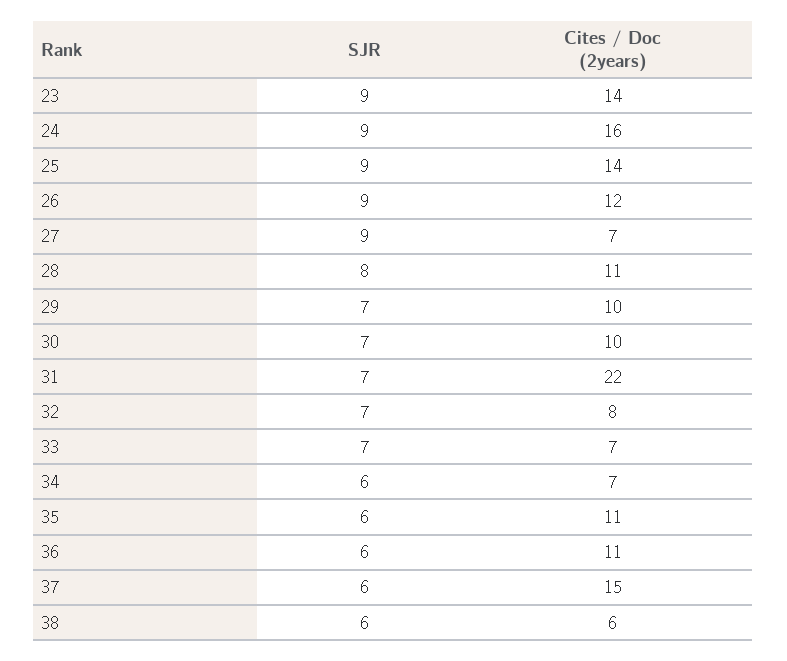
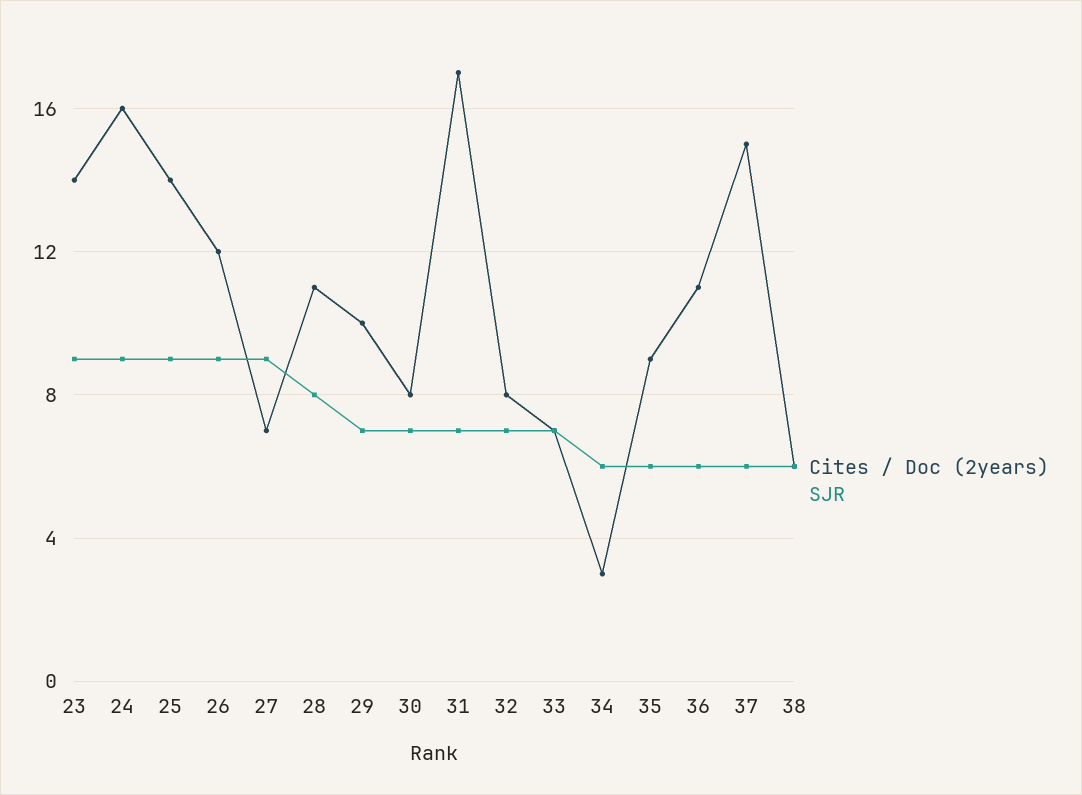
  {
    "SJR": {
      "23": 9,
      "24": 9,
      "25": 9,
      "26": 9,
      "27": 9,
      "28": 8,
      "29": 7,
      "30": 7,
      "31": 7,
      "32": 7,
      "33": 7,
      "34": 6,
      "35": 6,
      "36": 6,
      "37": 6,
      "38": 6
    },
    "Cites / Doc (2years)": {
      "23": 14,
      "24": 16,
      "25": 14,
      "26": 12,
      "27": 7,
      "28": 11,
      "29": 10,
-     "30": 10,
+     "30": 8,
-     "31": 22,
+     "31": 17,
      "32": 8,
      "33": 7,
-     "34": 7,
+     "34": 3,
-     "35": 11,
+     "35": 9,
      "36": 11,
      "37": 15,
      "38": 6
    }
  }

